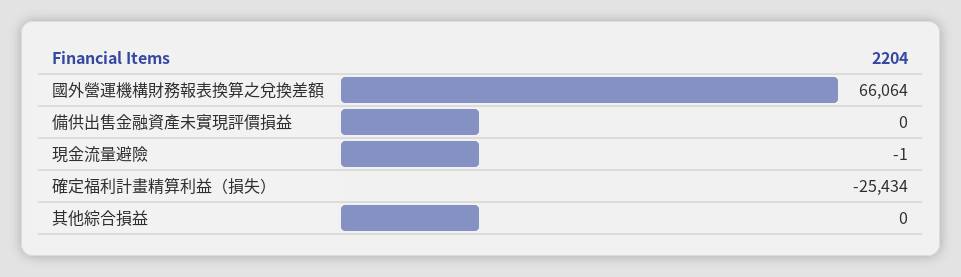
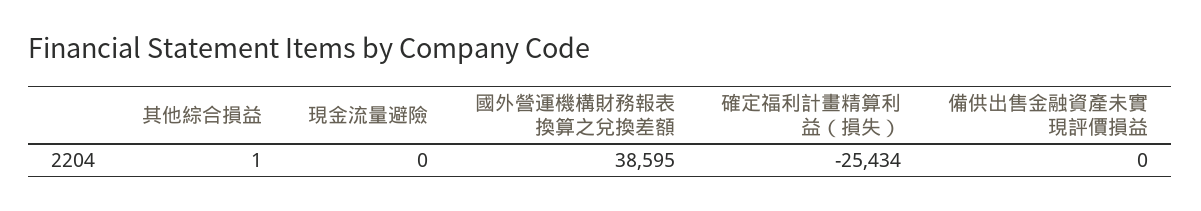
  {
-   "國外營運機構財務報表換算之兌換差額": 66064,
+   "國外營運機構財務報表換算之兌換差額": 38595,
    "備供出售金融資產未實現評價損益": 0,
-   "現金流量避險": -1,
+   "現金流量避險": 0,
    "確定福利計畫精算利益（損失）": -25434,
-   "其他綜合損益": 0
+   "其他綜合損益": 1
  }

